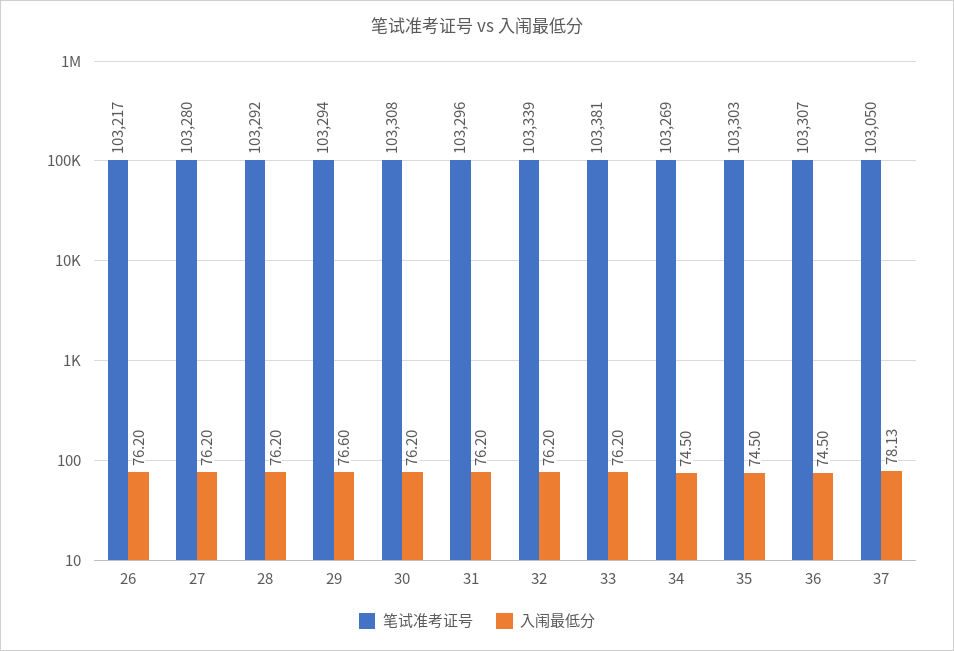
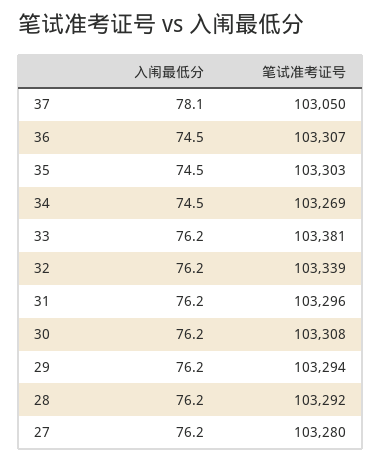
  {
    "笔试准考证号": {
-     "26": 103217,
      "27": 103280,
      "28": 103292,
      "29": 103294,
      "30": 103308,
      "31": 103296,
      "32": 103339,
      "33": 103381,
      "34": 103269,
      "35": 103303,
      "36": 103307,
      "37": 103050
    },
    "入闱最低分": {
-     "26": 76.2,
      "27": 76.2,
      "28": 76.2,
-     "29": 76.6,
+     "29": 76.2,
      "30": 76.2,
      "31": 76.2,
      "32": 76.2,
      "33": 76.2,
      "34": 74.5,
      "35": 74.5,
      "36": 74.5,
      "37": 78.13
    }
  }

